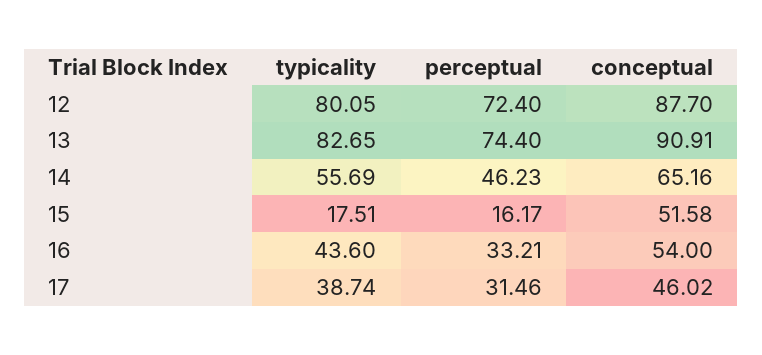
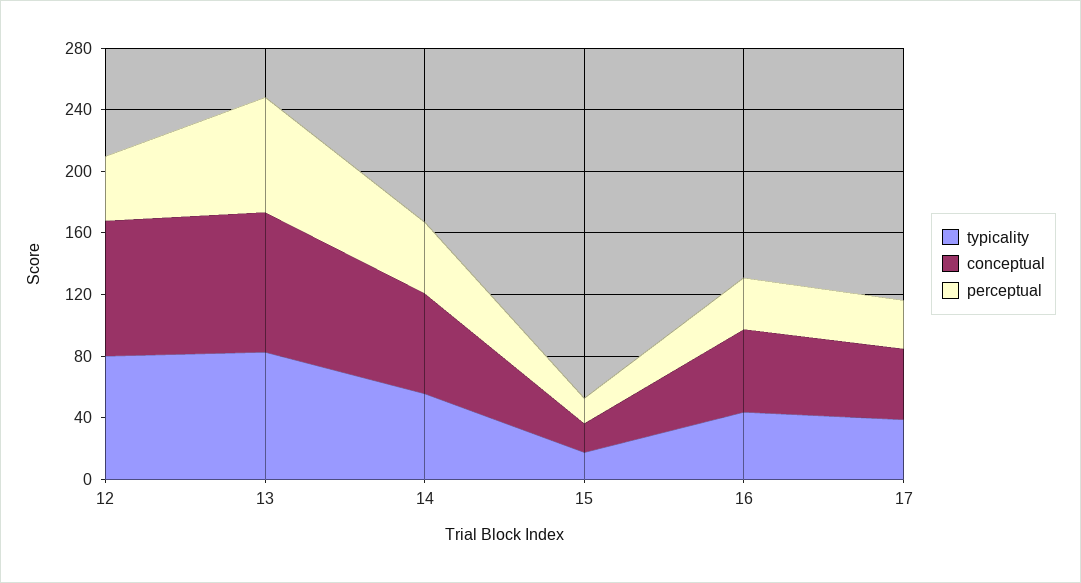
  {
    "typicality": {
      "12": 80.05,
      "13": 82.65,
      "14": 55.69,
      "15": 17.51,
      "16": 43.6,
      "17": 38.74
    },
    "perceptual": {
-     "12": 72.4,
+     "12": 40,
      "13": 74.4,
      "14": 46.23,
      "15": 16.17,
      "16": 33.21,
      "17": 31.46
    },
    "conceptual": {
      "12": 87.7,
      "13": 90.91,
      "14": 65.16,
-     "15": 51.58,
+     "15": 20,
      "16": 54,
      "17": 46.02
    }
  }

